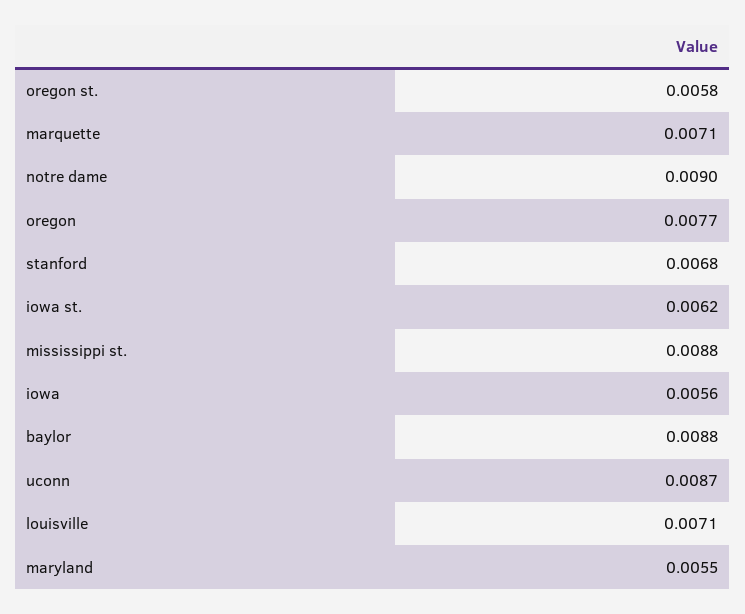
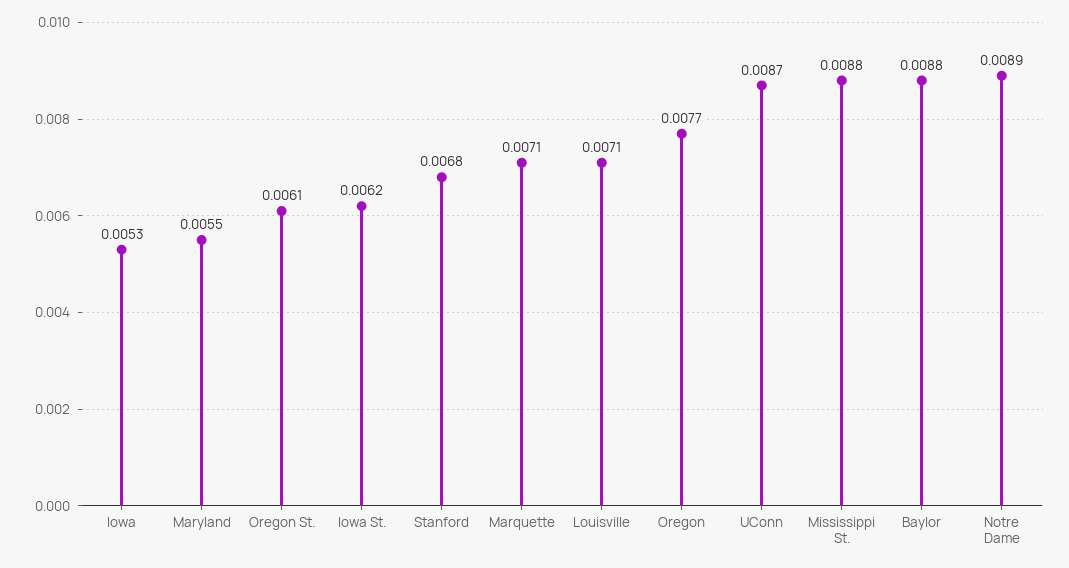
  {
-   "oregon st.": 0.0058,
+   "oregon st.": 0.0061,
    "marquette": 0.0071,
-   "notre dame": 0.009,
+   "notre dame": 0.0089,
    "oregon": 0.0077,
    "stanford": 0.0068,
    "iowa st.": 0.0062,
    "mississippi st.": 0.0088,
-   "iowa": 0.0056,
+   "iowa": 0.0053,
    "baylor": 0.0088,
    "uconn": 0.0087,
    "louisville": 0.0071,
    "maryland": 0.0055
  }

